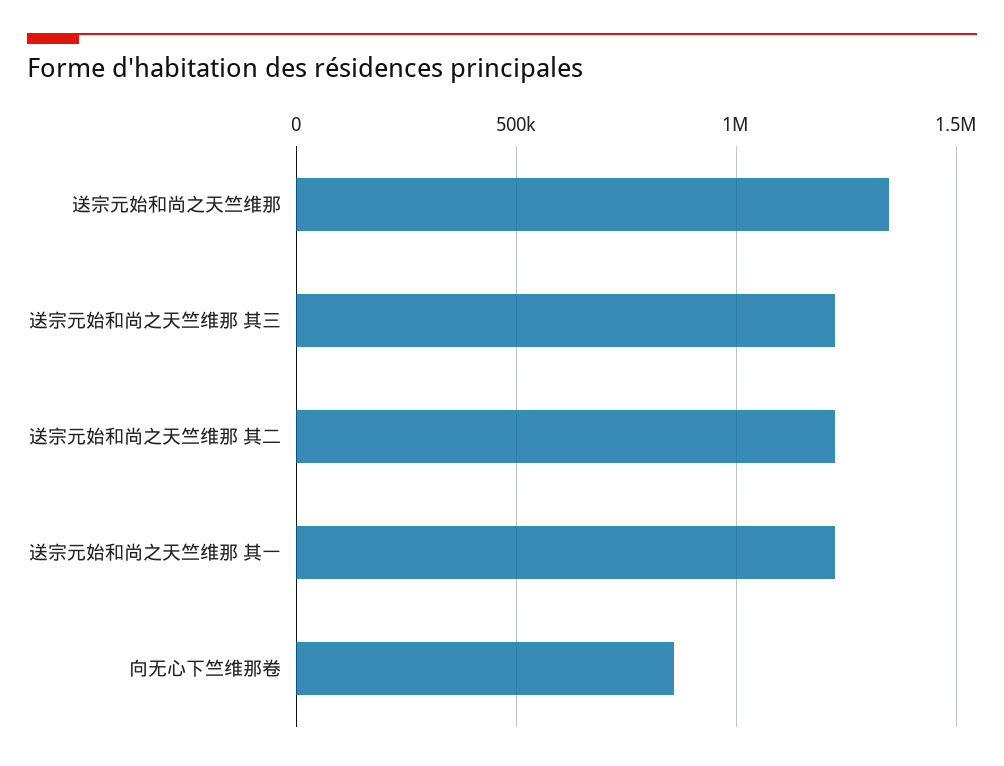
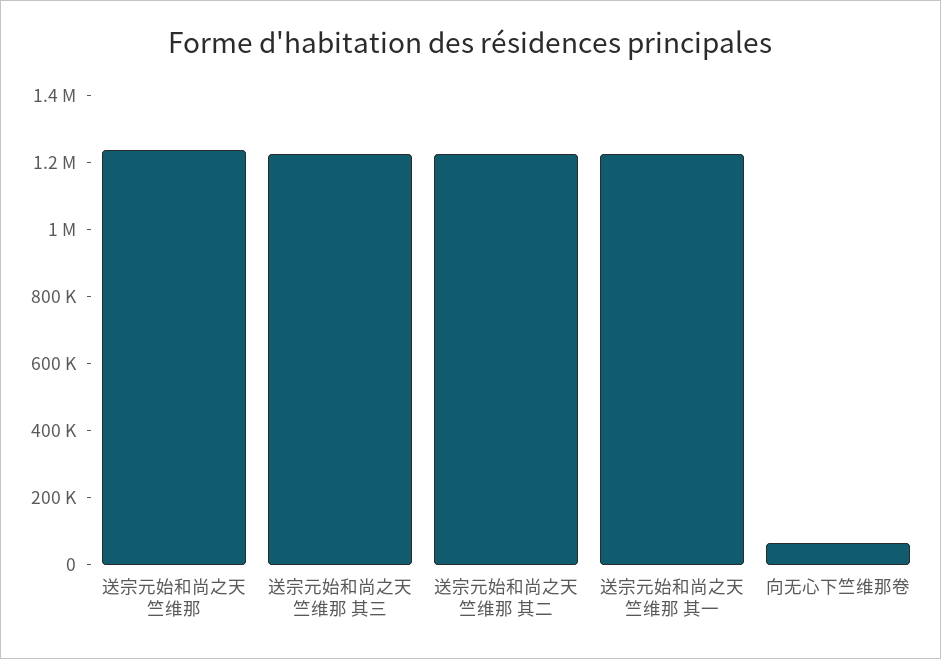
  {
-   "送宗元始和尚之天竺维那": 1350000,
+   "送宗元始和尚之天竺维那": 1250000,
    "送宗元始和尚之天竺维那 其三": 1250000,
    "送宗元始和尚之天竺维那 其二": 1250000,
    "送宗元始和尚之天竺维那 其一": 1250000,
-   "向无心下竺维那卷": 850000
+   "向无心下竺维那卷": 50000
  }

